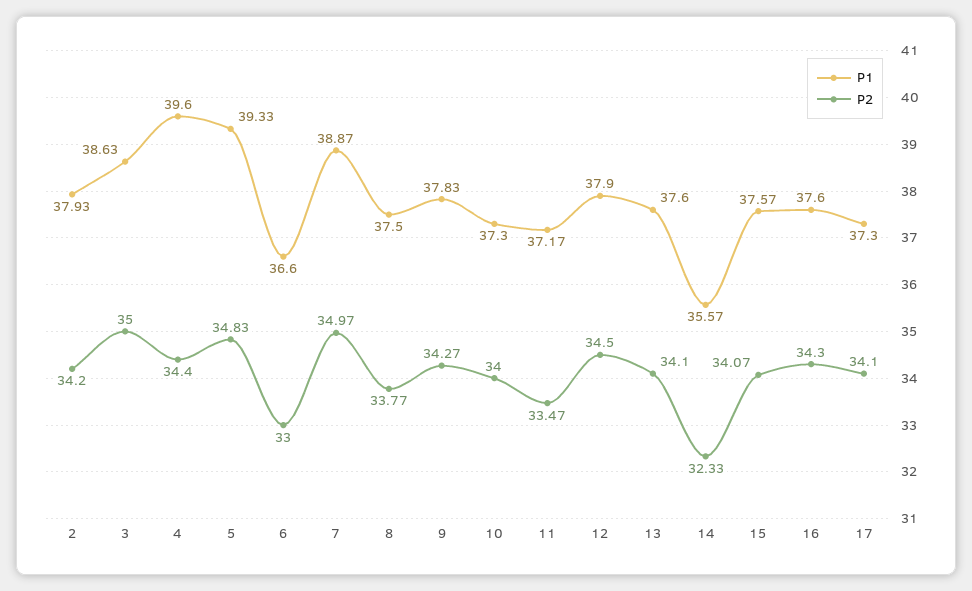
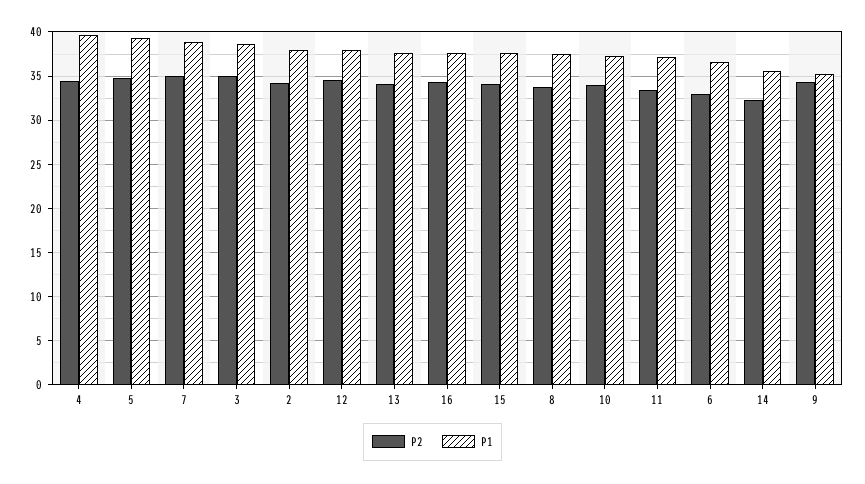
  {
    "P1": {
      "2": 37.93,
      "3": 38.63,
      "4": 39.6,
      "5": 39.33,
      "6": 36.6,
      "7": 38.87,
      "8": 37.5,
-     "9": 37.83,
+     "9": 35,
      "10": 37.3,
      "11": 37.17,
      "12": 37.9,
      "13": 37.6,
      "14": 35.57,
      "15": 37.57,
-     "16": 37.6,
+     "16": 37.6
-     "17": 37.3
    },
    "P2": {
      "2": 34.2,
      "3": 35,
      "4": 34.4,
      "5": 34.83,
      "6": 33,
      "7": 34.97,
      "8": 33.77,
      "9": 34.27,
      "10": 34,
      "11": 33.47,
      "12": 34.5,
      "13": 34.1,
      "14": 32.33,
      "15": 34.07,
-     "16": 34.3,
+     "16": 34.3
-     "17": 34.1
    }
  }

